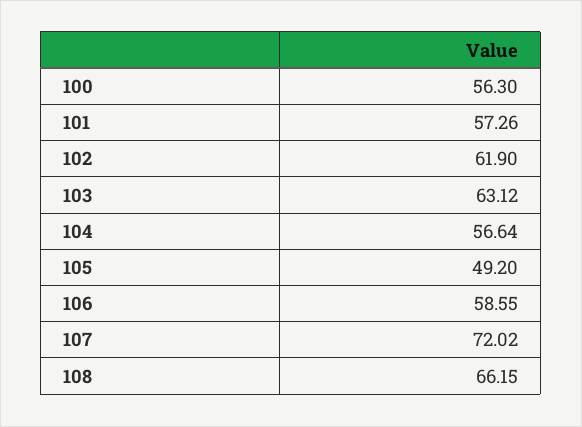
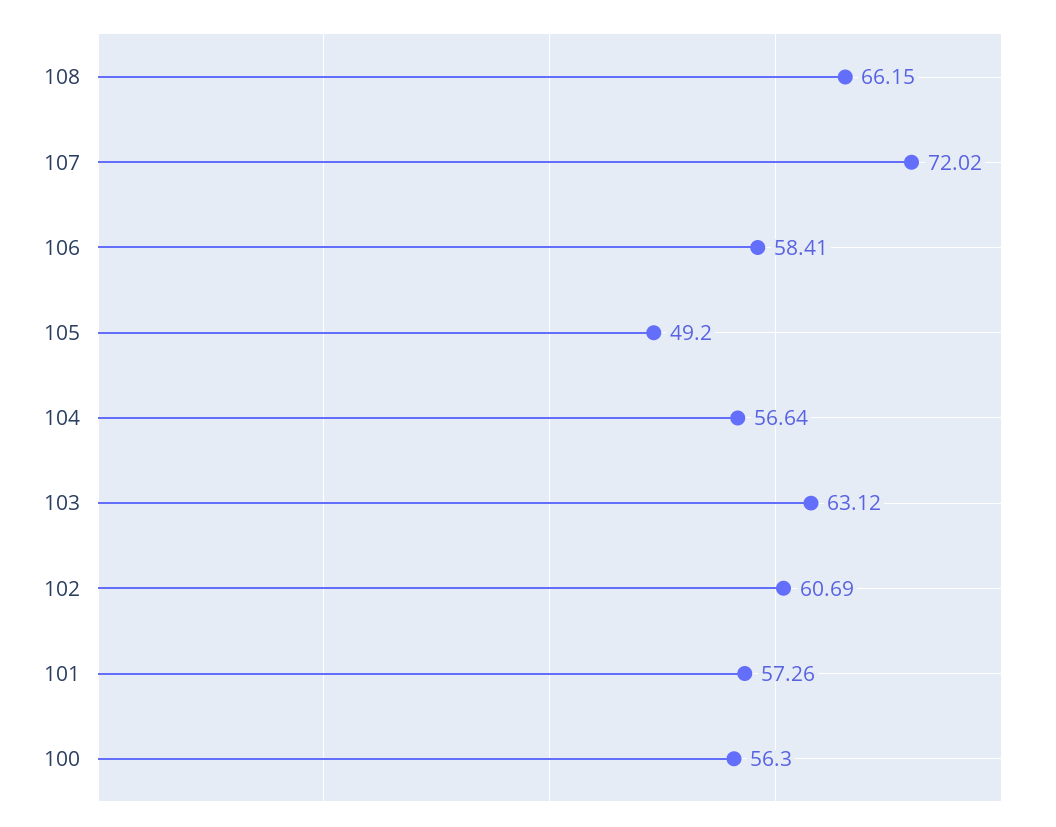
  {
    "100": 56.3,
    "101": 57.26,
-   "102": 61.9,
+   "102": 60.69,
    "103": 63.12,
    "104": 56.64,
    "105": 49.2,
-   "106": 58.55,
+   "106": 58.41,
    "107": 72.02,
    "108": 66.15
  }

